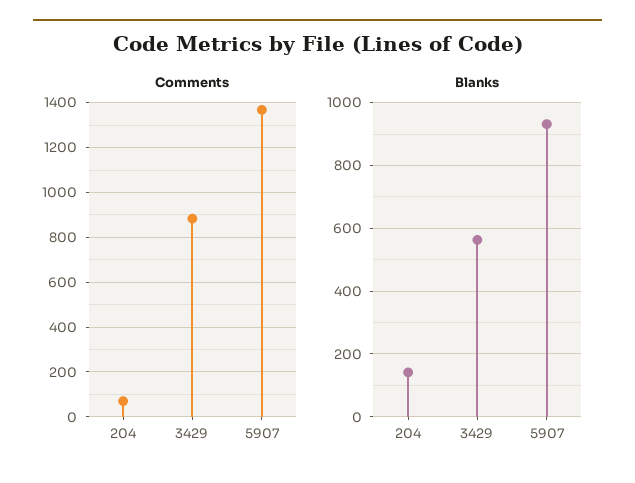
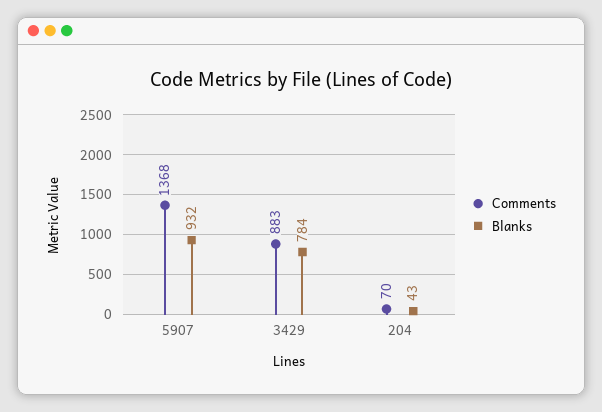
  {
    "Comments": {
      "204": 70,
      "3429": 883,
      "5907": 1368
    },
    "Blanks": {
-     "204": 140,
+     "204": 43,
-     "3429": 560,
+     "3429": 784,
      "5907": 932
    }
  }

